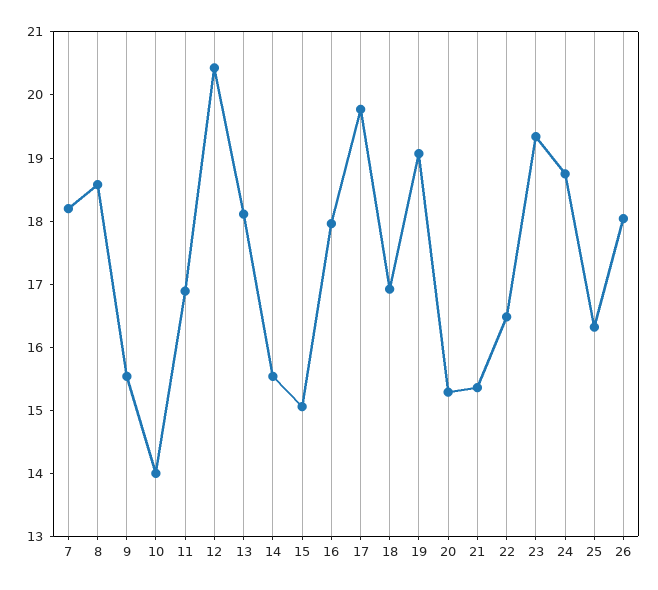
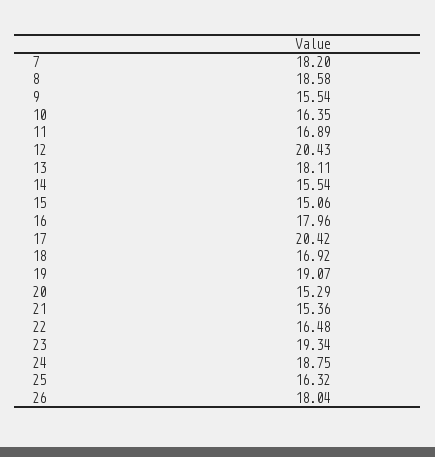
  {
    "7": 18.2,
    "8": 18.58,
    "9": 15.54,
-   "10": 14,
+   "10": 16.35,
    "11": 16.89,
    "12": 20.43,
    "13": 18.11,
    "14": 15.54,
    "15": 15.06,
    "16": 17.96,
-   "17": 19.8,
+   "17": 20.42,
    "18": 16.92,
    "19": 19.07,
    "20": 15.29,
    "21": 15.36,
    "22": 16.48,
    "23": 19.34,
    "24": 18.75,
    "25": 16.32,
    "26": 18.04
  }

